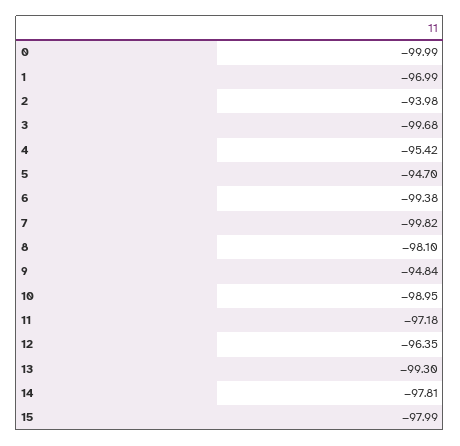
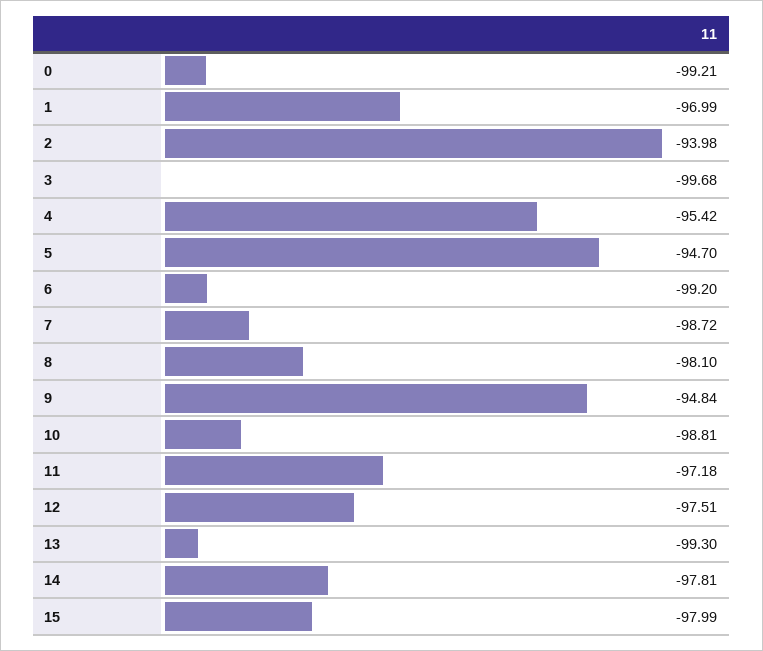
  {
-   "0": -99.99,
+   "0": -99.21,
    "1": -96.99,
    "2": -93.98,
    "3": -99.68,
    "4": -95.42,
    "5": -94.7,
-   "6": -99.38,
+   "6": -99.2,
-   "7": -99.82,
+   "7": -98.72,
    "8": -98.1,
    "9": -94.84,
-   "10": -98.95,
+   "10": -98.81,
    "11": -97.18,
-   "12": -96.35,
+   "12": -97.51,
    "13": -99.3,
    "14": -97.81,
    "15": -97.99
  }

